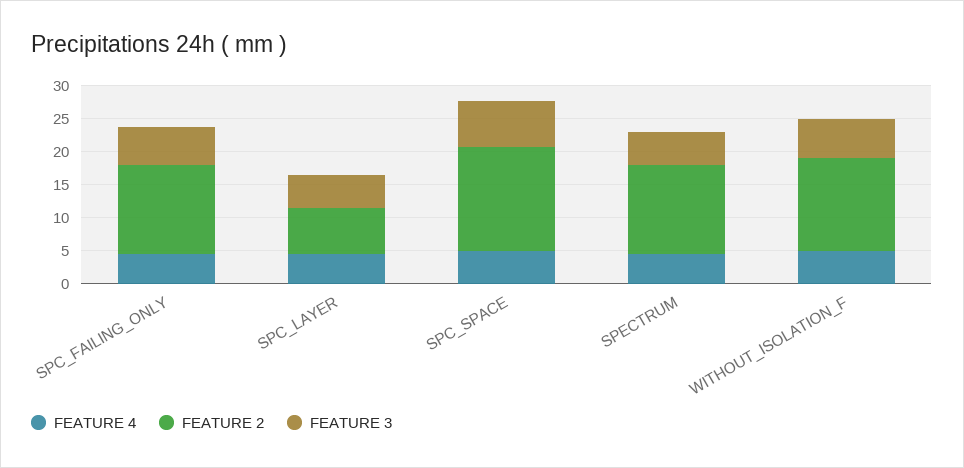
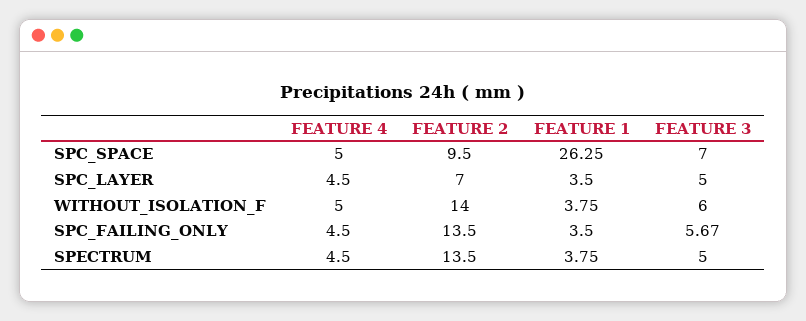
  {
    "FEATURE 4": {
      "SPC_FAILING_ONLY": 4.5,
      "SPC_LAYER": 4.5,
      "SPC_SPACE": 5,
      "SPECTRUM": 4.5,
      "WITHOUT_ISOLATION_F": 5
    },
    "FEATURE 2": {
      "SPC_FAILING_ONLY": 13.5,
      "SPC_LAYER": 7,
-     "SPC_SPACE": 15,
+     "SPC_SPACE": 9.5,
      "SPECTRUM": 13.5,
      "WITHOUT_ISOLATION_F": 14
    },
    "FEATURE 3": {
      "SPC_FAILING_ONLY": 5.67,
      "SPC_LAYER": 5,
      "SPC_SPACE": 7,
      "SPECTRUM": 5,
      "WITHOUT_ISOLATION_F": 6
-   }
+   },
+   "FEATURE 1": {
+     "SPC_SPACE": 26.25,
+     "SPC_LAYER": 3.5,
+     "WITHOUT_ISOLATION_F": 3.75,
+     "SPC_FAILING_ONLY": 3.5,
+     "SPECTRUM": 3.75
+   }
  }

